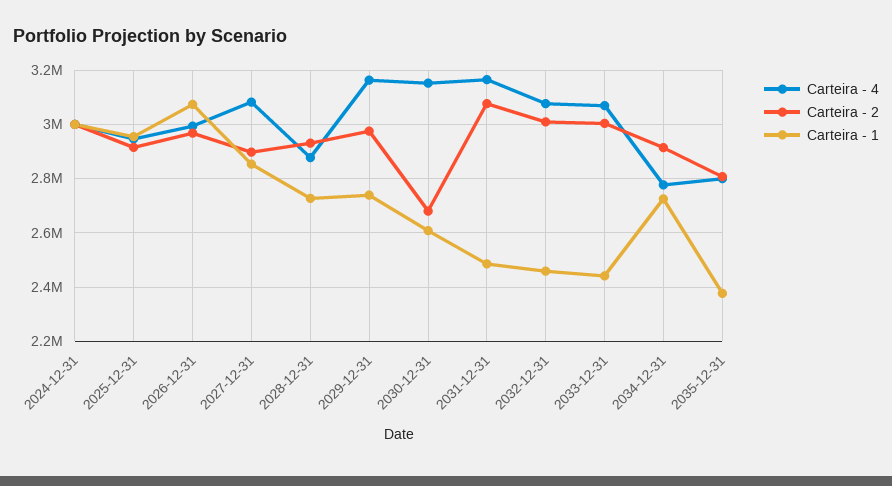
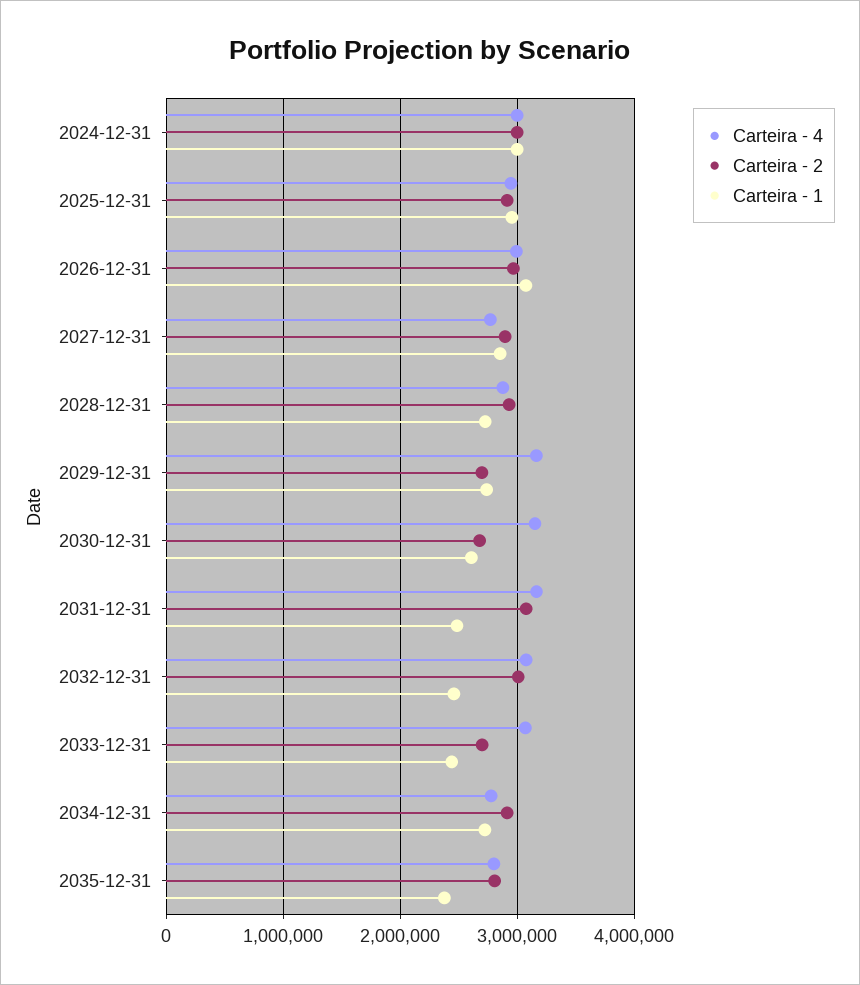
  {
    "Carteira - 4": {
      "2024-12-31": 3000000,
      "2025-12-31": 2950000,
      "2026-12-31": 3000000,
-     "2027-12-31": 3075000,
+     "2027-12-31": 2800000,
      "2028-12-31": 2875000,
      "2029-12-31": 3175000,
      "2030-12-31": 3150000,
      "2031-12-31": 3175000,
      "2032-12-31": 3075000,
      "2033-12-31": 3075000,
      "2034-12-31": 2775000,
      "2035-12-31": 2800000
    },
    "Carteira - 2": {
      "2024-12-31": 3000000,
      "2025-12-31": 2925000,
      "2026-12-31": 2975000,
      "2027-12-31": 2900000,
      "2028-12-31": 2925000,
-     "2029-12-31": 2975000,
+     "2029-12-31": 2700000,
      "2030-12-31": 2675000,
      "2031-12-31": 3075000,
      "2032-12-31": 3000000,
-     "2033-12-31": 3000000,
+     "2033-12-31": 2700000,
      "2034-12-31": 2925000,
      "2035-12-31": 2800000
    },
    "Carteira - 1": {
      "2024-12-31": 3000000,
      "2025-12-31": 2950000,
      "2026-12-31": 3075000,
      "2027-12-31": 2850000,
      "2028-12-31": 2725000,
      "2029-12-31": 2750000,
      "2030-12-31": 2600000,
      "2031-12-31": 2475000,
      "2032-12-31": 2450000,
      "2033-12-31": 2450000,
      "2034-12-31": 2725000,
      "2035-12-31": 2375000
    }
  }

